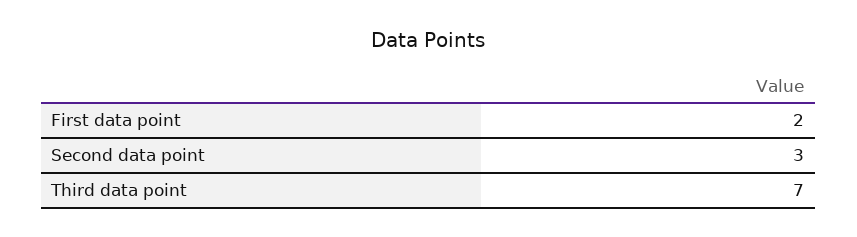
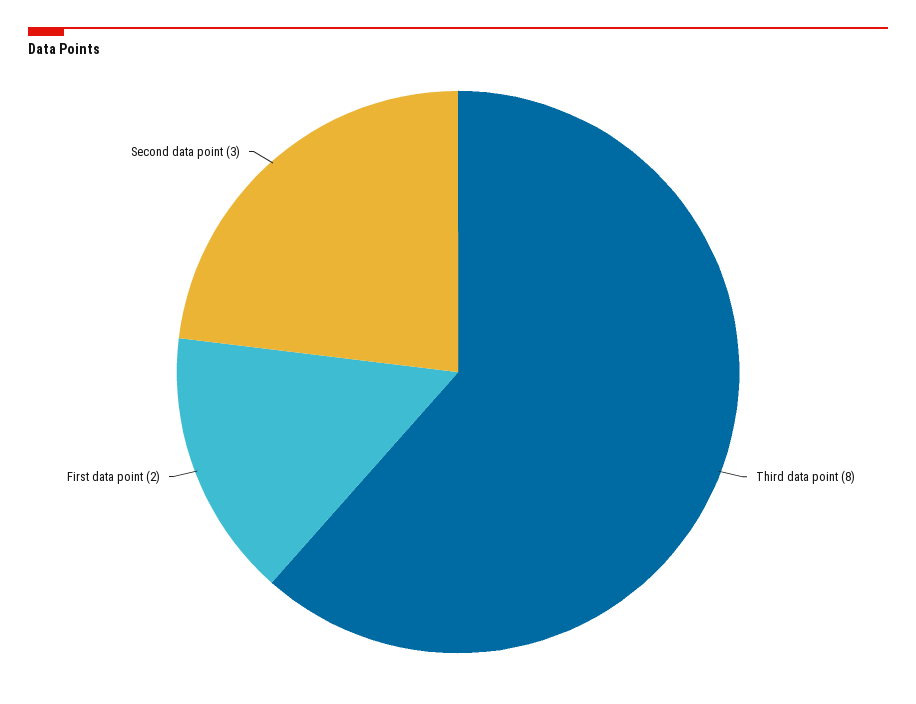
  {
    "First data point": 2,
    "Second data point": 3,
-   "Third data point": 7
+   "Third data point": 8
  }

